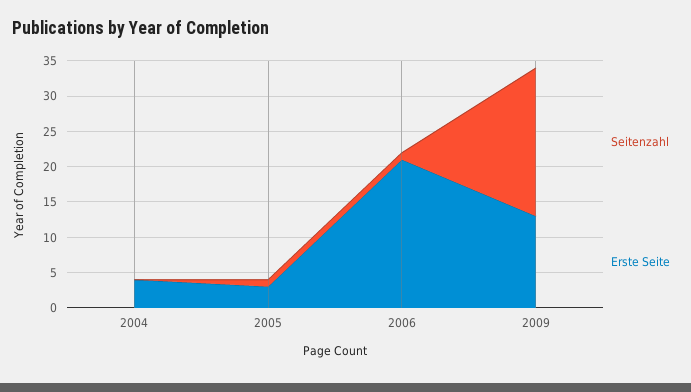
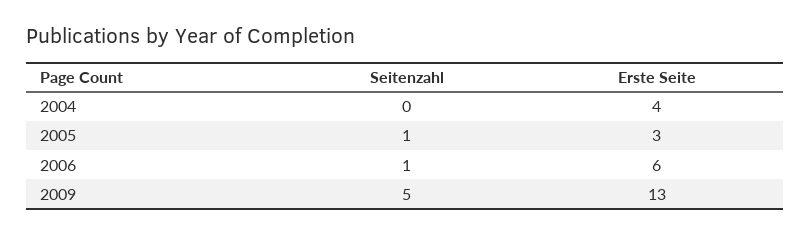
  {
    "Seitenzahl": {
      "2004": 0,
      "2005": 1,
      "2006": 1,
-     "2009": 20
+     "2009": 5
    },
    "Erste Seite": {
      "2004": 4,
      "2005": 3,
-     "2006": 20,
+     "2006": 6,
      "2009": 13
    }
  }

